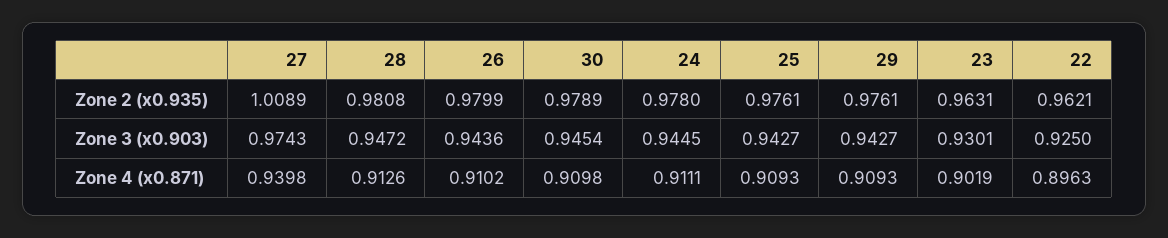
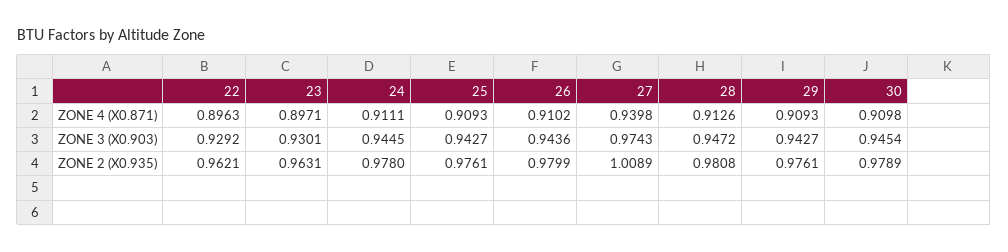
  {
    "27": {
      "Zone 2 (x0.935)": 1.0089,
      "Zone 3 (x0.903)": 0.9743,
      "Zone 4 (x0.871)": 0.9398
    },
    "28": {
      "Zone 2 (x0.935)": 0.9808,
      "Zone 3 (x0.903)": 0.9472,
      "Zone 4 (x0.871)": 0.9126
    },
    "26": {
      "Zone 2 (x0.935)": 0.9799,
      "Zone 3 (x0.903)": 0.9436,
      "Zone 4 (x0.871)": 0.9102
    },
    "30": {
      "Zone 2 (x0.935)": 0.9789,
      "Zone 3 (x0.903)": 0.9454,
      "Zone 4 (x0.871)": 0.9098
    },
    "24": {
      "Zone 2 (x0.935)": 0.978,
      "Zone 3 (x0.903)": 0.9445,
      "Zone 4 (x0.871)": 0.9111
    },
    "25": {
      "Zone 2 (x0.935)": 0.9761,
      "Zone 3 (x0.903)": 0.9427,
      "Zone 4 (x0.871)": 0.9093
    },
    "29": {
      "Zone 2 (x0.935)": 0.9761,
      "Zone 3 (x0.903)": 0.9427,
      "Zone 4 (x0.871)": 0.9093
    },
    "23": {
      "Zone 2 (x0.935)": 0.9631,
      "Zone 3 (x0.903)": 0.9301,
-     "Zone 4 (x0.871)": 0.9019
+     "Zone 4 (x0.871)": 0.8971
    },
    "22": {
      "Zone 2 (x0.935)": 0.9621,
-     "Zone 3 (x0.903)": 0.925,
+     "Zone 3 (x0.903)": 0.9292,
      "Zone 4 (x0.871)": 0.8963
    }
  }

